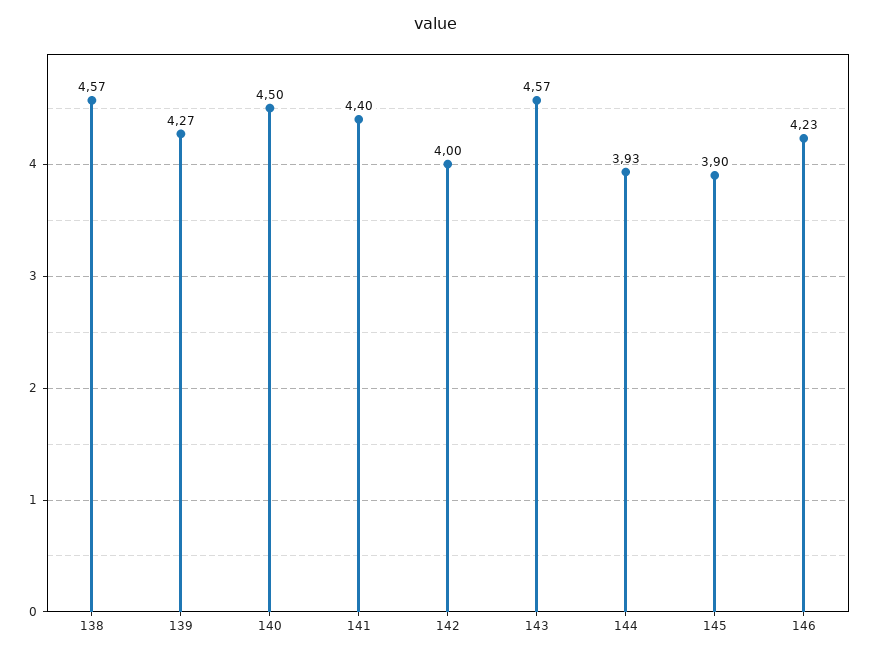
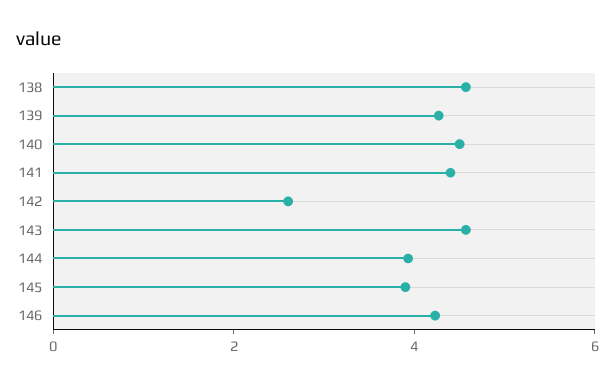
  {
    "138": 4.57,
    "139": 4.27,
    "140": 4.5,
    "141": 4.4,
-   "142": 4,
+   "142": 2.5,
    "143": 4.57,
    "144": 3.93,
    "145": 3.9,
    "146": 4.23
  }

